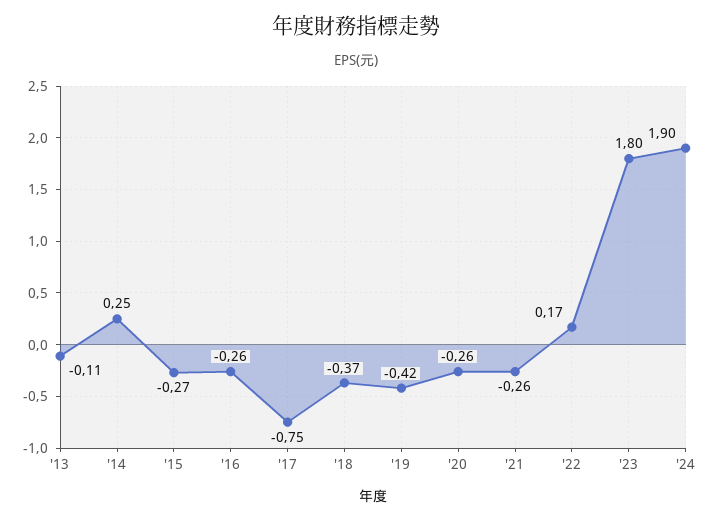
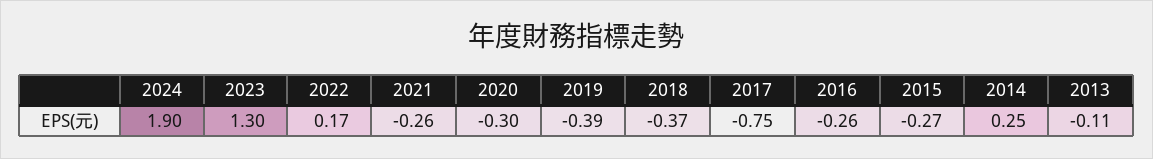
  {
    "'13": -0.11,
    "'14": 0.25,
    "'15": -0.27,
    "'16": -0.26,
    "'17": -0.75,
    "'18": -0.37,
-   "'19": -0.42,
+   "'19": -0.39,
-   "'20": -0.26,
+   "'20": -0.3,
    "'21": -0.26,
    "'22": 0.17,
-   "'23": 1.8,
+   "'23": 1.3,
    "'24": 1.9
  }

